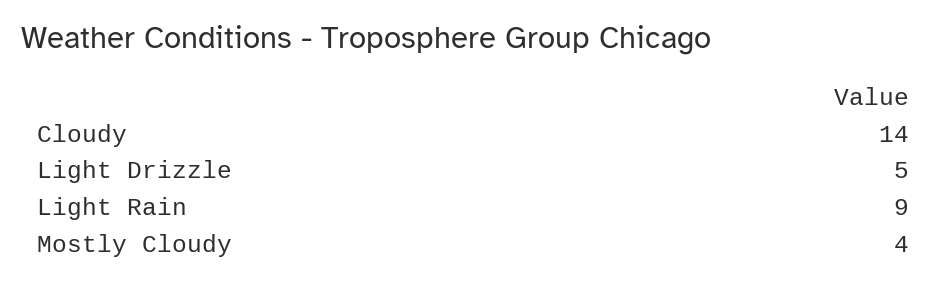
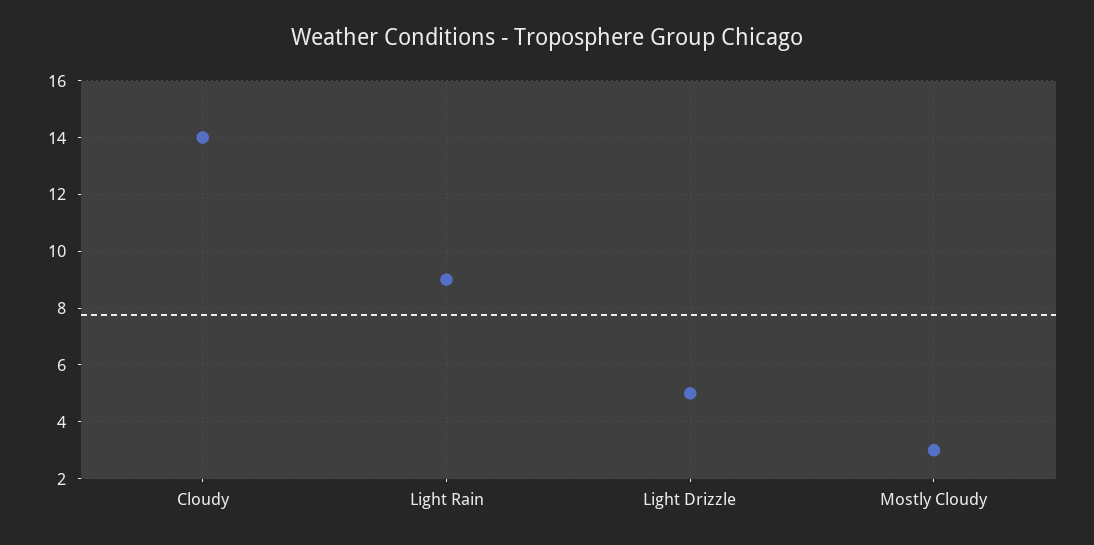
  {
    "Cloudy": 14,
    "Light Drizzle": 5,
    "Light Rain": 9,
-   "Mostly Cloudy": 4
+   "Mostly Cloudy": 3
  }

